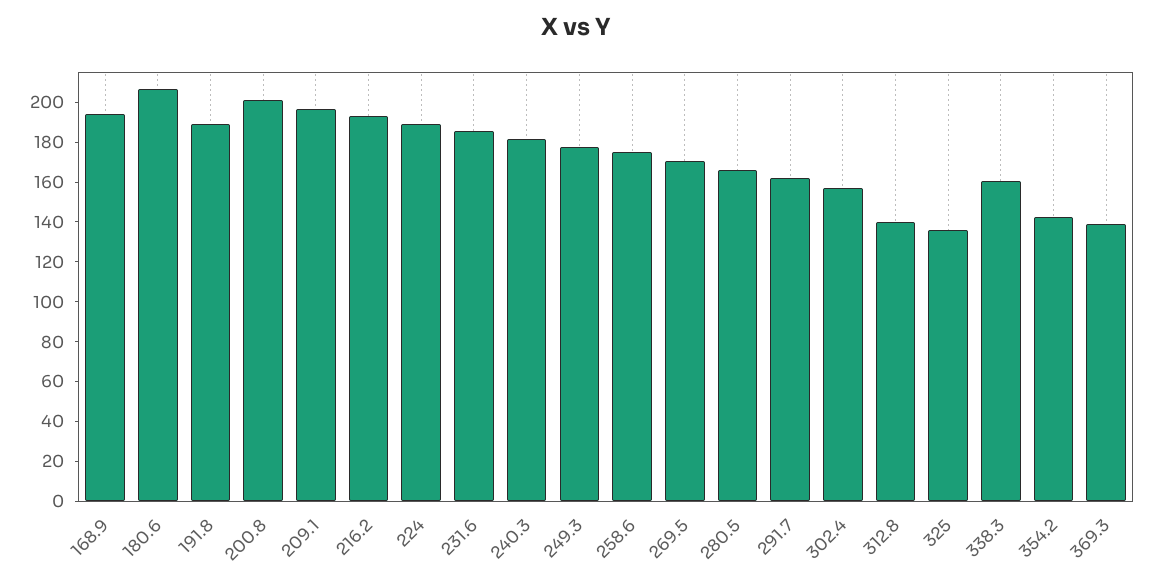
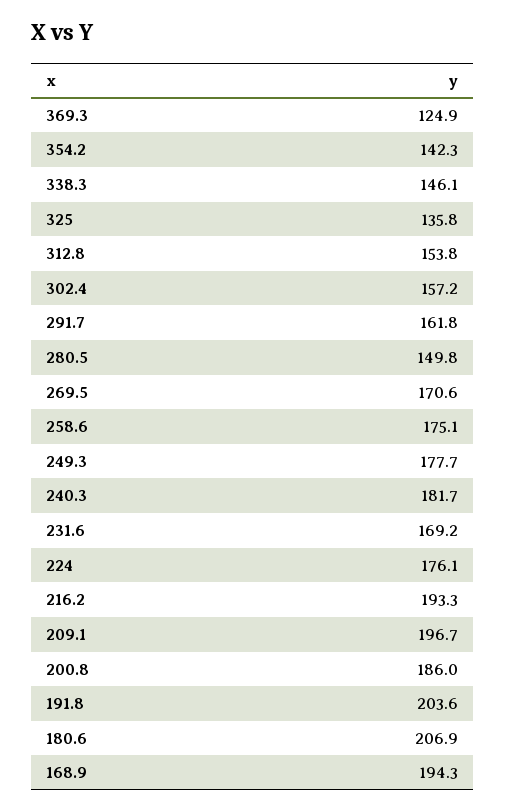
  {
    "168.9": 194.3,
    "180.6": 206.9,
-   "191.8": 190,
+   "191.8": 203.6,
-   "200.8": 200,
+   "200.8": 186,
    "209.1": 196.7,
    "216.2": 193.3,
-   "224": 190,
+   "224": 176.1,
-   "231.6": 185,
+   "231.6": 169.2,
    "240.3": 181.7,
    "249.3": 177.7,
    "258.6": 175.1,
    "269.5": 170.6,
-   "280.5": 165,
+   "280.5": 149.8,
    "291.7": 161.8,
    "302.4": 157.2,
-   "312.8": 140,
+   "312.8": 153.8,
    "325": 135.8,
-   "338.3": 160,
+   "338.3": 146.1,
    "354.2": 142.3,
-   "369.3": 140
+   "369.3": 124.9
  }

